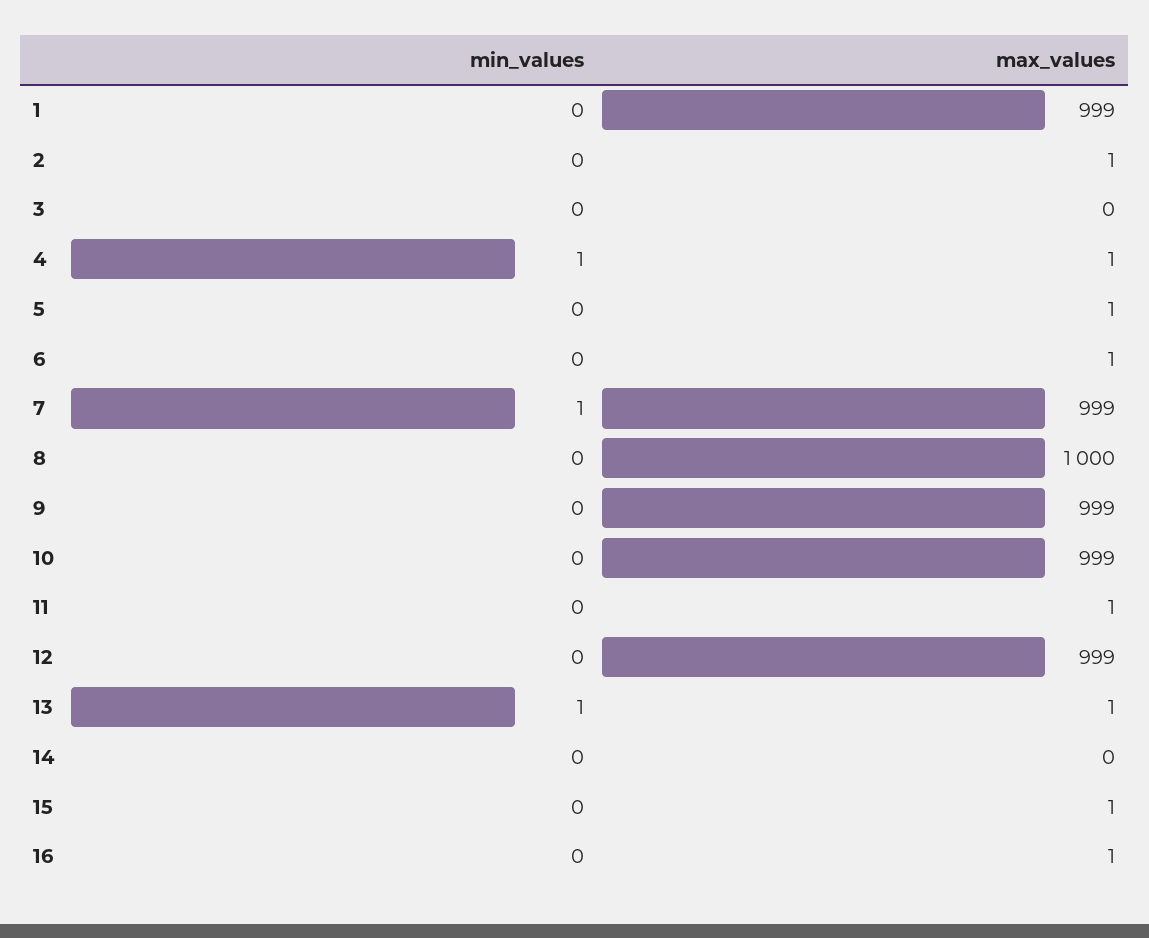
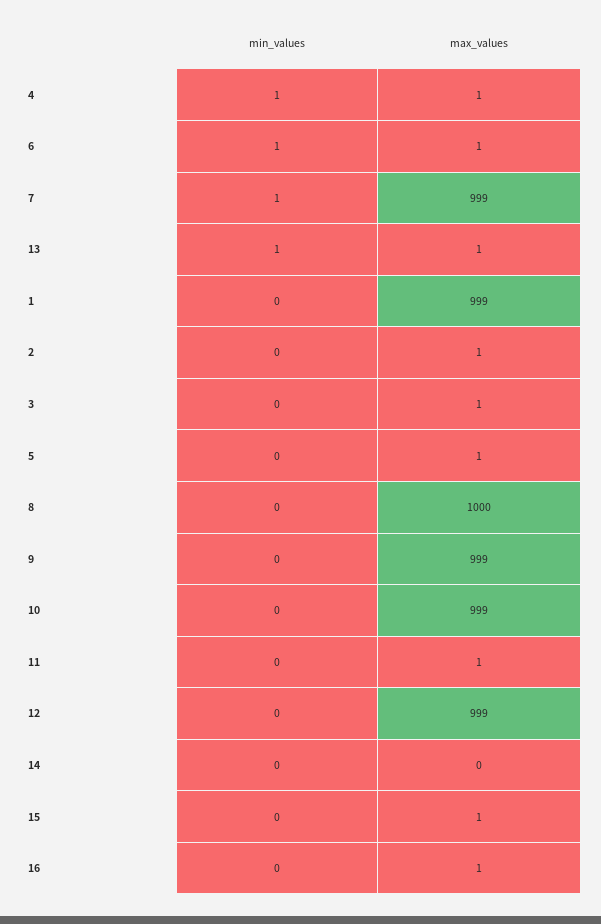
  {
    "min_values": {
      "1": 0,
      "2": 0,
      "3": 0,
      "4": 1,
      "5": 0,
-     "6": 0,
+     "6": 1,
      "7": 1,
      "8": 0,
      "9": 0,
      "10": 0,
      "11": 0,
      "12": 0,
      "13": 1,
      "14": 0,
      "15": 0,
      "16": 0
    },
    "max_values": {
      "1": 999,
      "2": 1,
-     "3": 0,
+     "3": 1,
      "4": 1,
      "5": 1,
      "6": 1,
      "7": 999,
      "8": 1000,
      "9": 999,
      "10": 999,
      "11": 1,
      "12": 999,
      "13": 1,
      "14": 0,
      "15": 1,
      "16": 1
    }
  }

